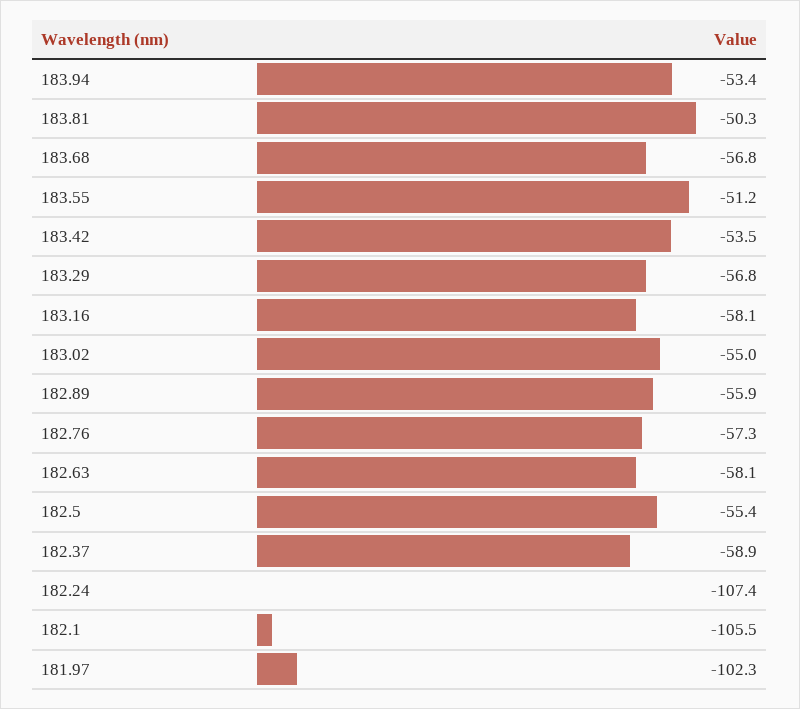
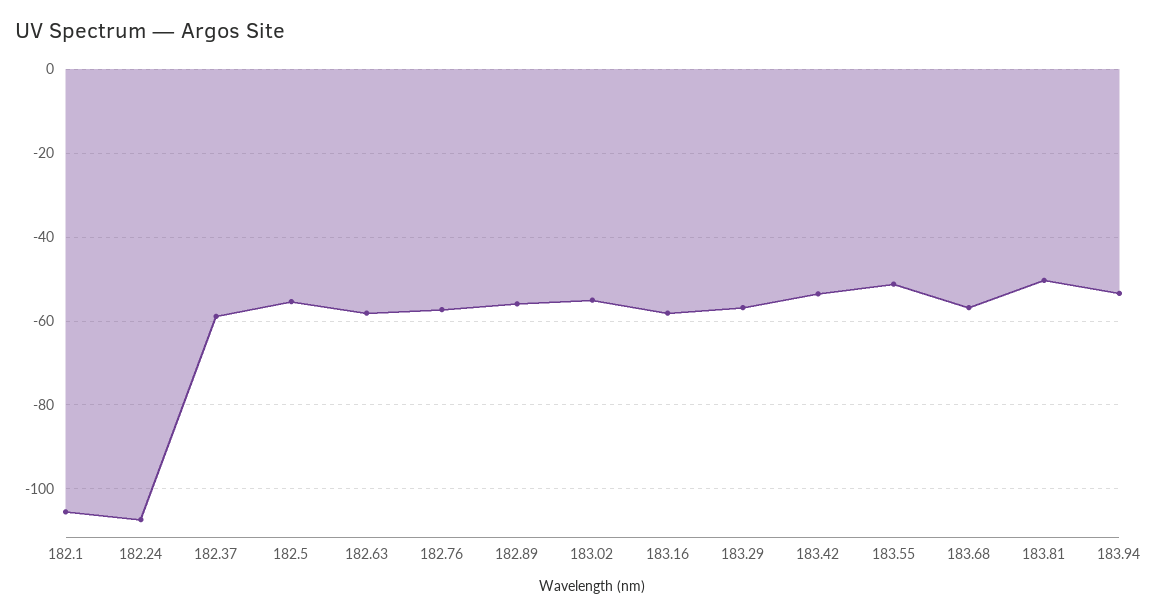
  {
    "183.94": -53.4,
    "183.81": -50.3,
    "183.68": -56.8,
    "183.55": -51.2,
    "183.42": -53.5,
    "183.29": -56.8,
    "183.16": -58.1,
    "183.02": -55,
    "182.89": -55.9,
    "182.76": -57.3,
    "182.63": -58.1,
    "182.5": -55.4,
    "182.37": -58.9,
    "182.24": -107.4,
-   "182.1": -105.5,
+   "182.1": -105.5
-   "181.97": -102.3
  }

